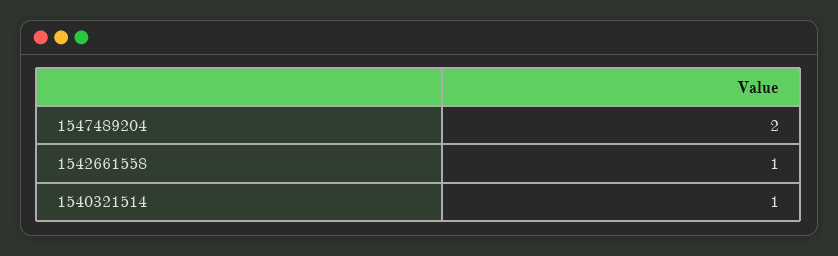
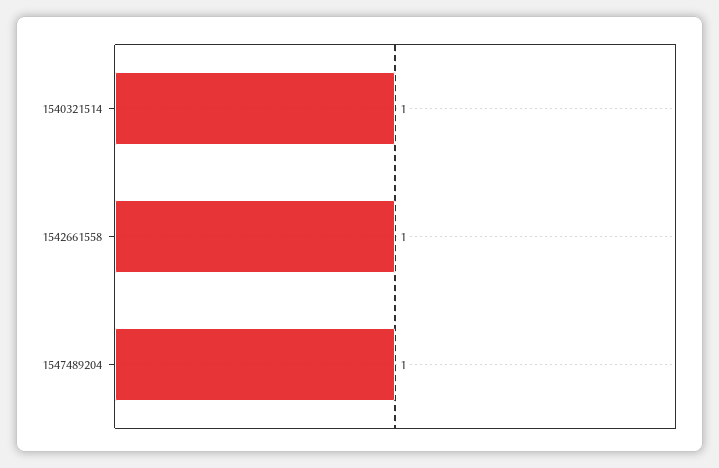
  {
-   "1547489204": 2,
+   "1547489204": 1,
    "1542661558": 1,
    "1540321514": 1
  }

